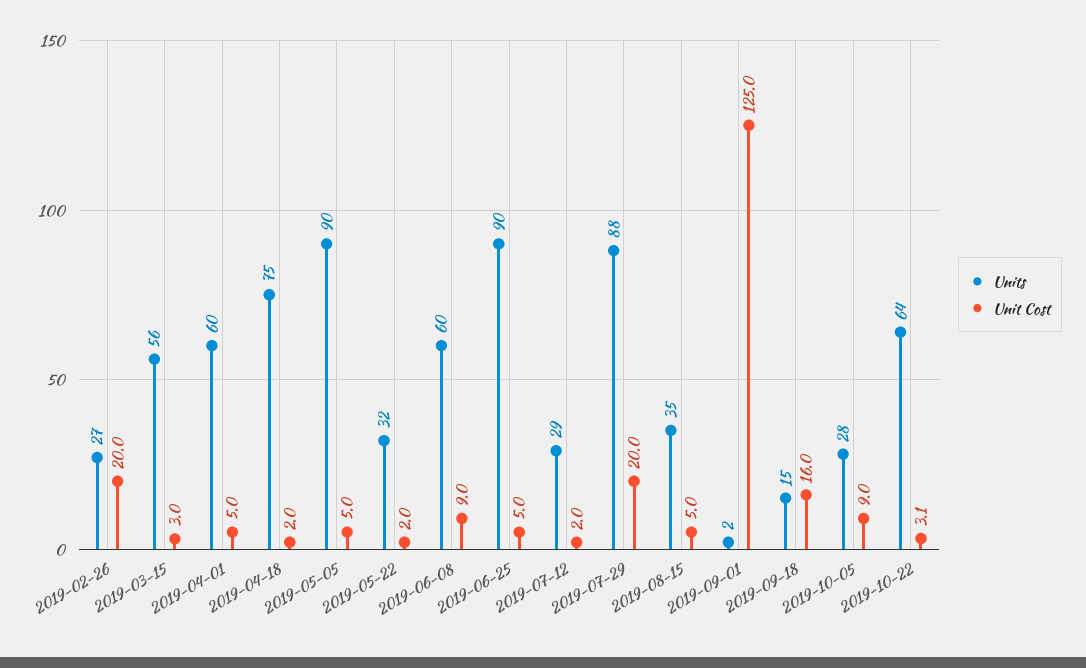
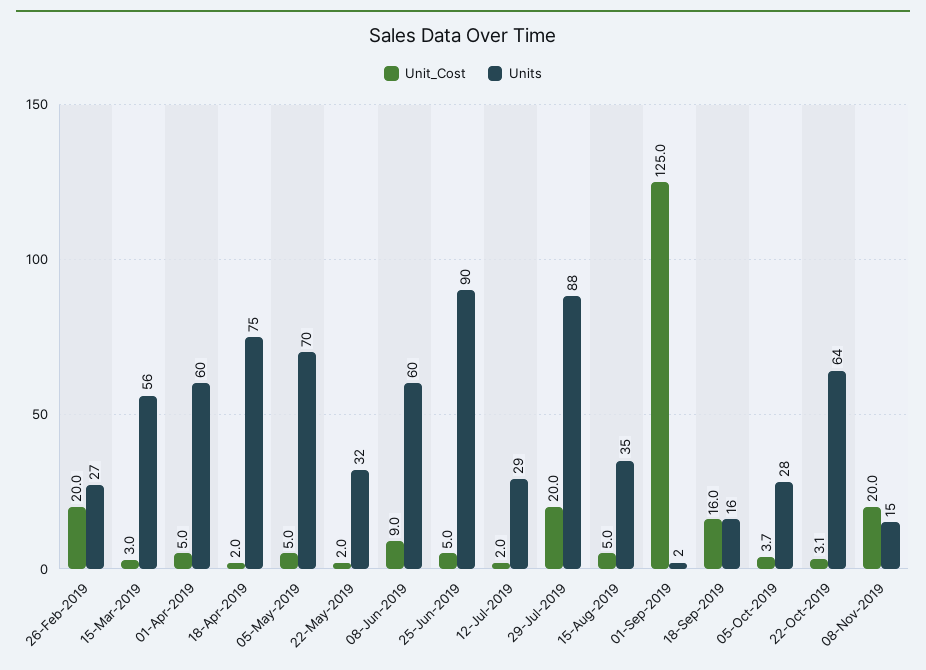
  {
    "Units": {
      "2019-02-26": 27,
      "2019-03-15": 56,
      "2019-04-01": 60,
      "2019-04-18": 75,
-     "2019-05-05": 90,
+     "2019-05-05": 70,
      "2019-05-22": 32,
      "2019-06-08": 60,
      "2019-06-25": 90,
      "2019-07-12": 29,
      "2019-07-29": 88,
      "2019-08-15": 35,
      "2019-09-01": 2,
-     "2019-09-18": 15,
+     "2019-09-18": 16,
      "2019-10-05": 28,
-     "2019-10-22": 64
+     "2019-10-22": 64,
+     "08-Nov-2019": 15
    },
    "Unit Cost": {
      "2019-02-26": 20,
      "2019-03-15": 3,
      "2019-04-01": 5,
      "2019-04-18": 2,
      "2019-05-05": 5,
      "2019-05-22": 2,
      "2019-06-08": 9,
      "2019-06-25": 5,
      "2019-07-12": 2,
      "2019-07-29": 20,
      "2019-08-15": 5,
      "2019-09-01": 125,
      "2019-09-18": 16,
-     "2019-10-05": 9,
+     "2019-10-05": 3.7,
-     "2019-10-22": 3.1
+     "2019-10-22": 3.1,
+     "08-Nov-2019": 20
    }
  }

